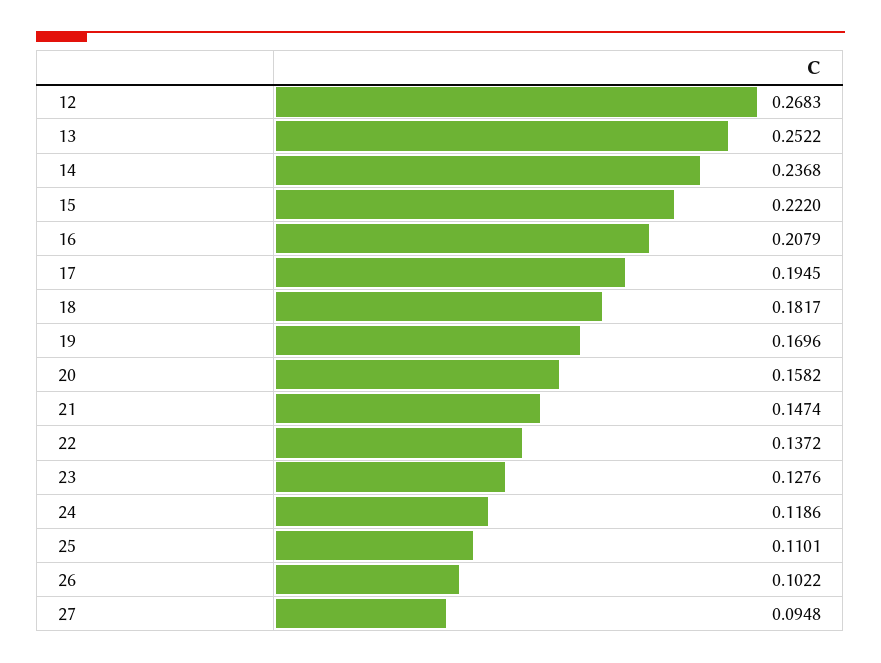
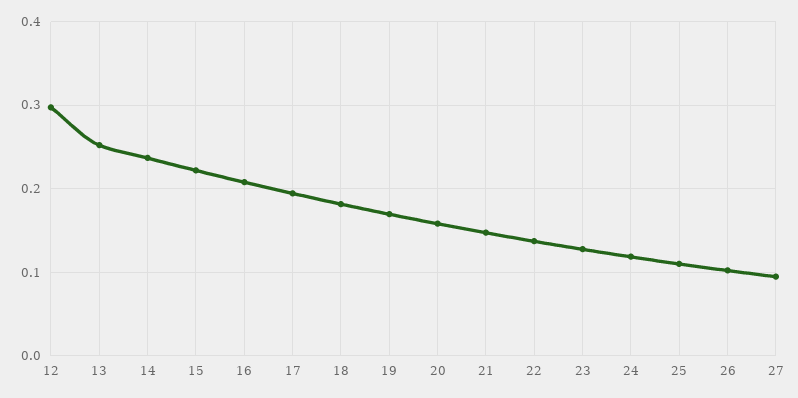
  {
-   "12": 0.2683,
+   "12": 0.3,
    "13": 0.2522,
    "14": 0.2368,
    "15": 0.222,
    "16": 0.2079,
    "17": 0.1945,
    "18": 0.1817,
    "19": 0.1696,
    "20": 0.1582,
    "21": 0.1474,
    "22": 0.1372,
    "23": 0.1276,
    "24": 0.1186,
    "25": 0.1101,
    "26": 0.1022,
    "27": 0.0948
  }

